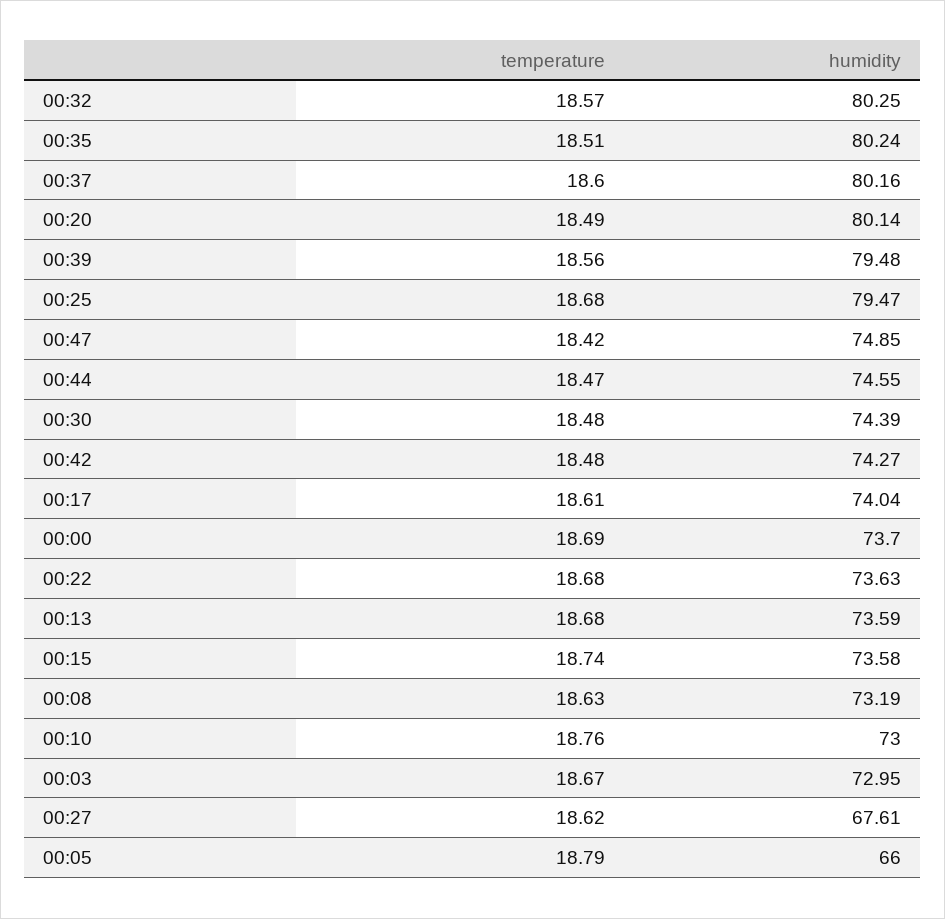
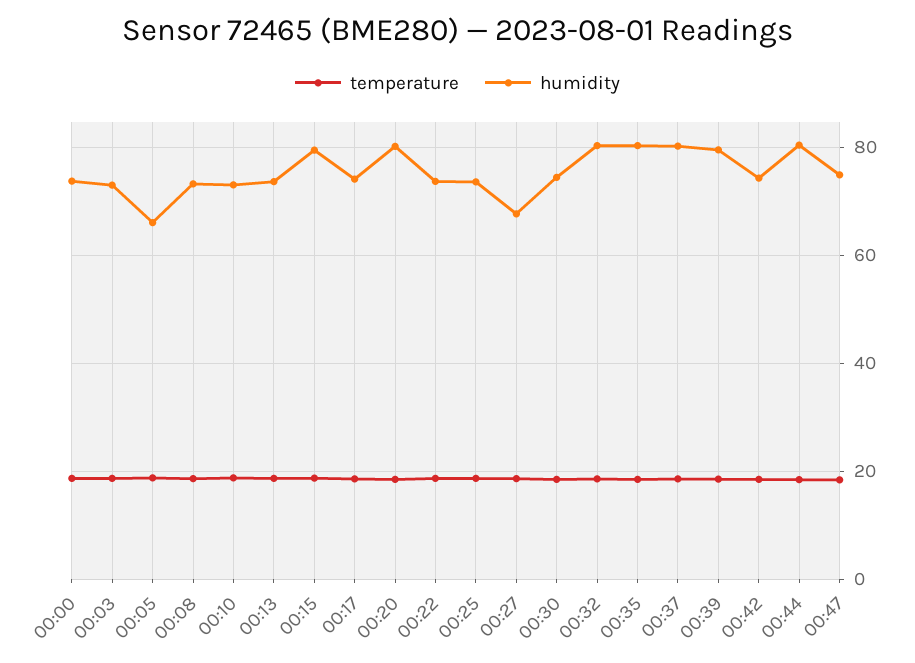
  {
    "temperature": {
      "00:32": 18.57,
      "00:35": 18.51,
      "00:37": 18.6,
      "00:20": 18.49,
      "00:39": 18.56,
      "00:25": 18.68,
      "00:47": 18.42,
      "00:44": 18.47,
      "00:30": 18.48,
      "00:42": 18.48,
      "00:17": 18.61,
      "00:00": 18.69,
      "00:22": 18.68,
      "00:13": 18.68,
      "00:15": 18.74,
      "00:08": 18.63,
      "00:10": 18.76,
      "00:03": 18.67,
      "00:27": 18.62,
      "00:05": 18.79
    },
    "humidity": {
      "00:32": 80.25,
      "00:35": 80.24,
      "00:37": 80.16,
      "00:20": 80.14,
      "00:39": 79.48,
-     "00:25": 79.47,
+     "00:25": 74,
      "00:47": 74.85,
-     "00:44": 74.55,
+     "00:44": 80,
      "00:30": 74.39,
      "00:42": 74.27,
      "00:17": 74.04,
      "00:00": 73.7,
      "00:22": 73.63,
      "00:13": 73.59,
-     "00:15": 73.58,
+     "00:15": 80,
      "00:08": 73.19,
      "00:10": 73,
      "00:03": 72.95,
      "00:27": 67.61,
      "00:05": 66
    }
  }

